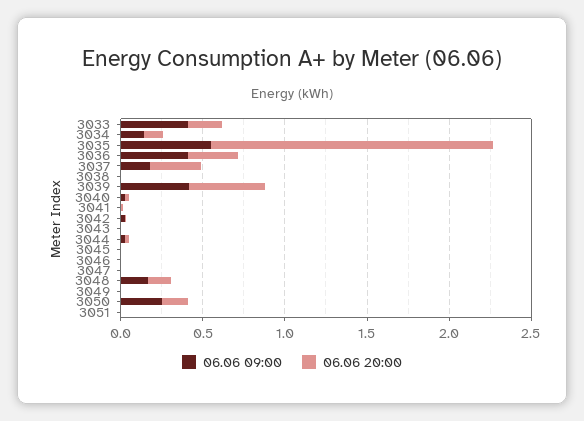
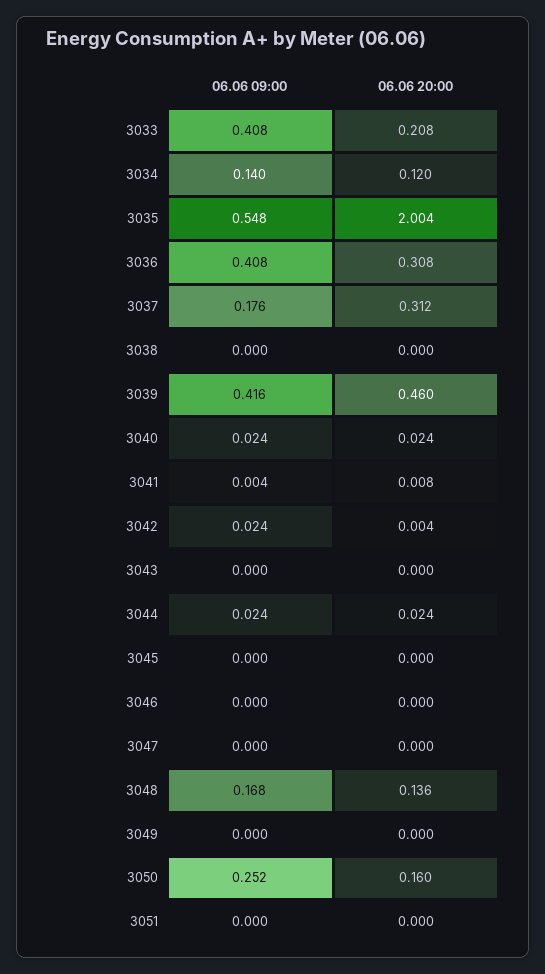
  {
    "06.06 09:00": {
      "3033": 0.408,
      "3034": 0.14,
      "3035": 0.548,
      "3036": 0.408,
      "3037": 0.176,
      "3038": 0,
      "3039": 0.416,
      "3040": 0.024,
      "3041": 0.004,
      "3042": 0.024,
      "3043": 0,
      "3044": 0.024,
      "3045": 0,
      "3046": 0,
      "3047": 0,
      "3048": 0.168,
      "3049": 0,
      "3050": 0.252,
      "3051": 0
    },
    "06.06 20:00": {
      "3033": 0.208,
      "3034": 0.12,
-     "3035": 1.7,
+     "3035": 2.004,
      "3036": 0.308,
      "3037": 0.312,
      "3038": 0,
      "3039": 0.46,
      "3040": 0.024,
      "3041": 0.008,
      "3042": 0.004,
      "3043": 0,
      "3044": 0.024,
      "3045": 0,
      "3046": 0,
      "3047": 0,
      "3048": 0.136,
      "3049": 0,
      "3050": 0.16,
      "3051": 0
    }
  }

